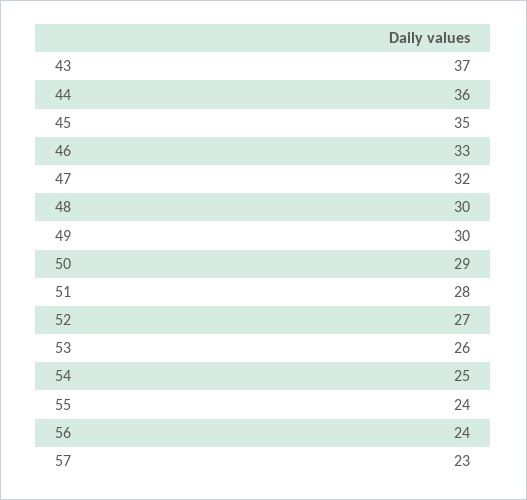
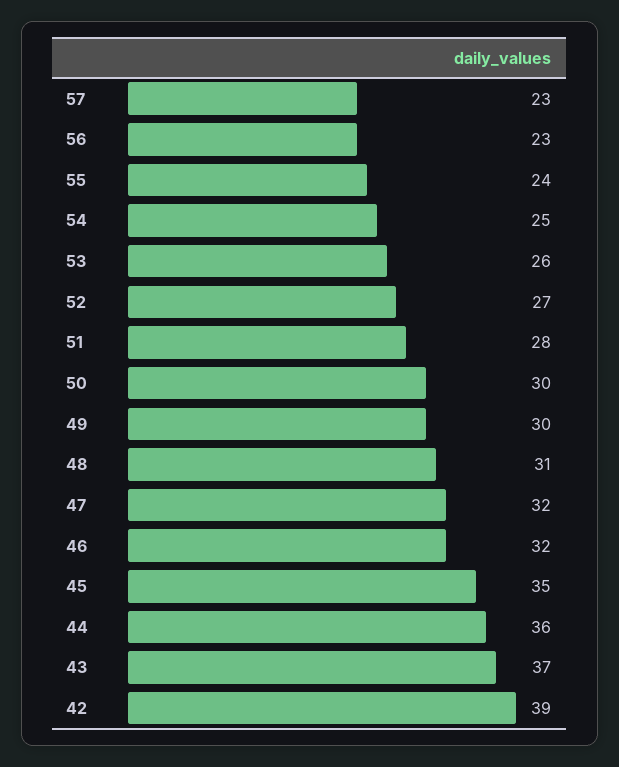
  {
    "43": 37,
    "44": 36,
    "45": 35,
-   "46": 33,
+   "46": 32,
    "47": 32,
-   "48": 30,
+   "48": 31,
    "49": 30,
-   "50": 29,
+   "50": 30,
    "51": 28,
    "52": 27,
    "53": 26,
    "54": 25,
    "55": 24,
-   "56": 24,
+   "56": 23,
-   "57": 23
+   "57": 23,
+   "42": 39
  }

